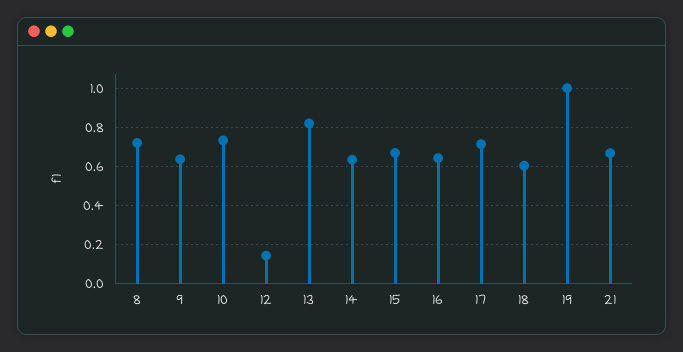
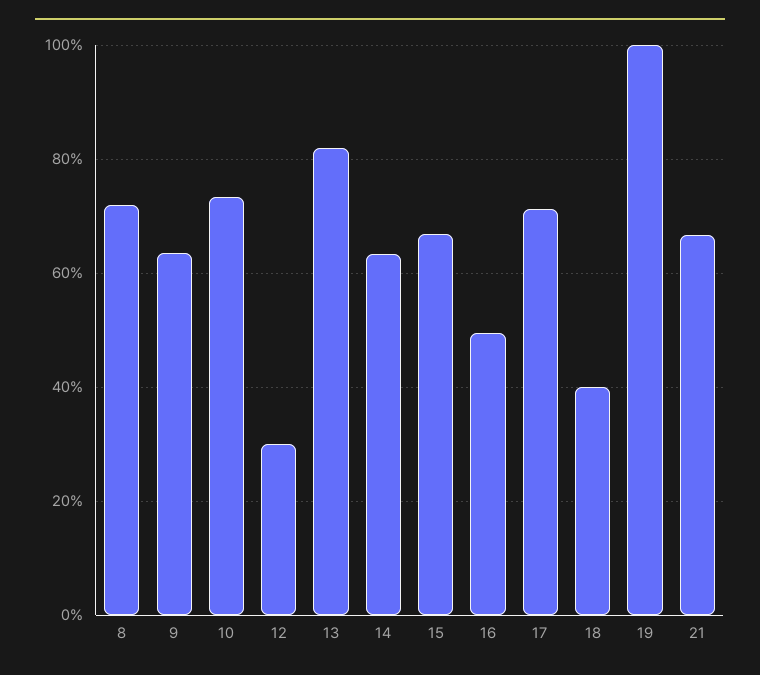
  {
    "8": 0.72,
    "9": 0.64,
    "10": 0.74,
-   "12": 0.15,
+   "12": 0.3,
    "13": 0.82,
    "14": 0.64,
    "15": 0.66,
-   "16": 0.65,
+   "16": 0.5,
    "17": 0.72,
-   "18": 0.6,
+   "18": 0.4,
    "19": 1,
    "21": 0.66
  }

